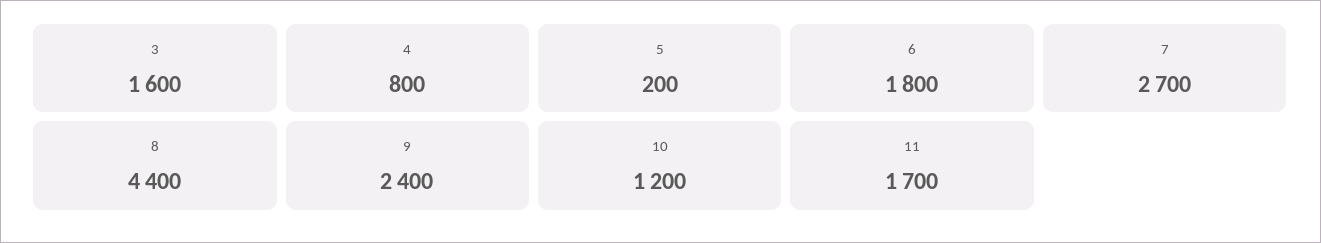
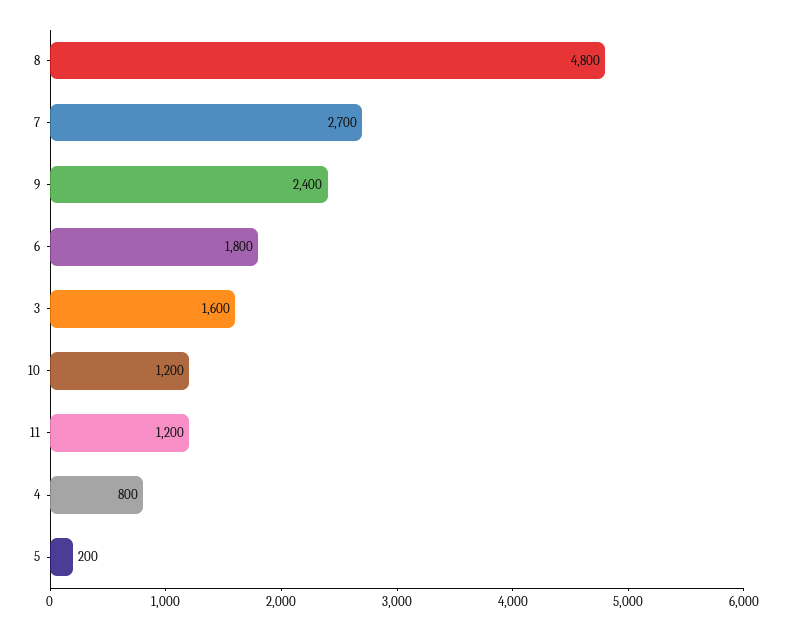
  {
    "3": 1600,
    "4": 800,
    "5": 200,
    "6": 1800,
    "7": 2700,
-   "8": 4400,
+   "8": 4800,
    "9": 2400,
    "10": 1200,
-   "11": 1700
+   "11": 1200
  }

